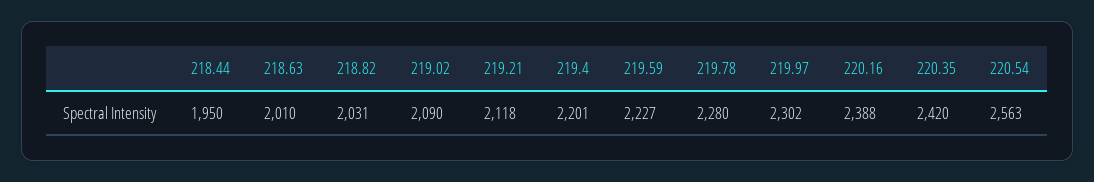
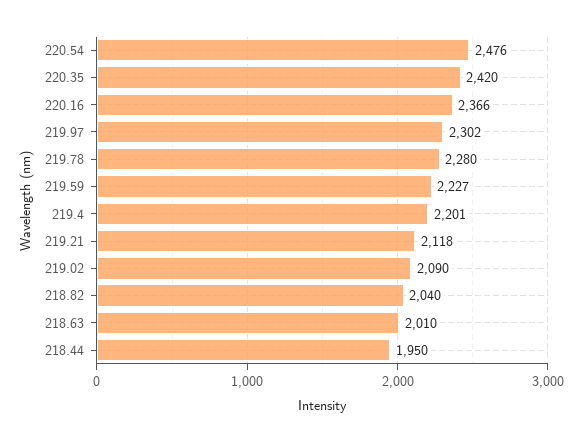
  {
    "218.44": 1950,
    "218.63": 2010,
-   "218.82": 2031,
+   "218.82": 2040,
    "219.02": 2090,
    "219.21": 2118,
    "219.4": 2201,
    "219.59": 2227,
    "219.78": 2280,
    "219.97": 2302,
-   "220.16": 2388,
+   "220.16": 2366,
    "220.35": 2420,
-   "220.54": 2563
+   "220.54": 2476
  }

